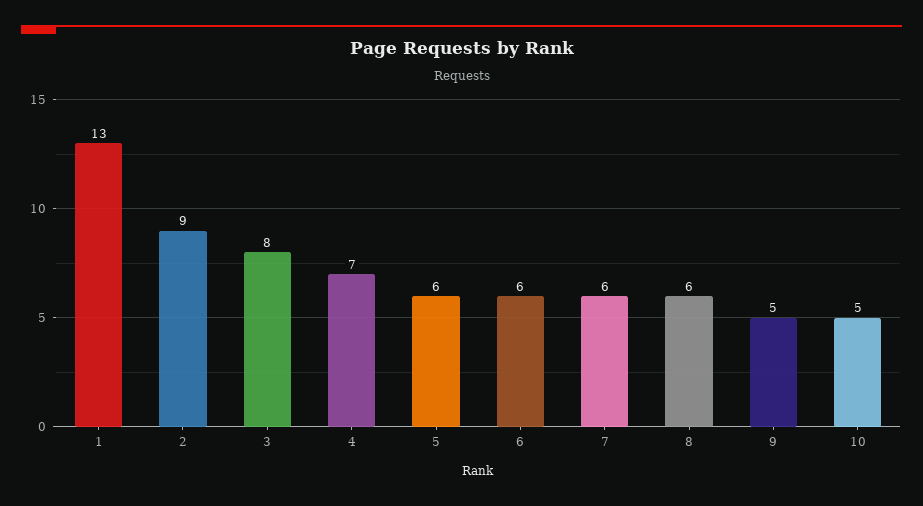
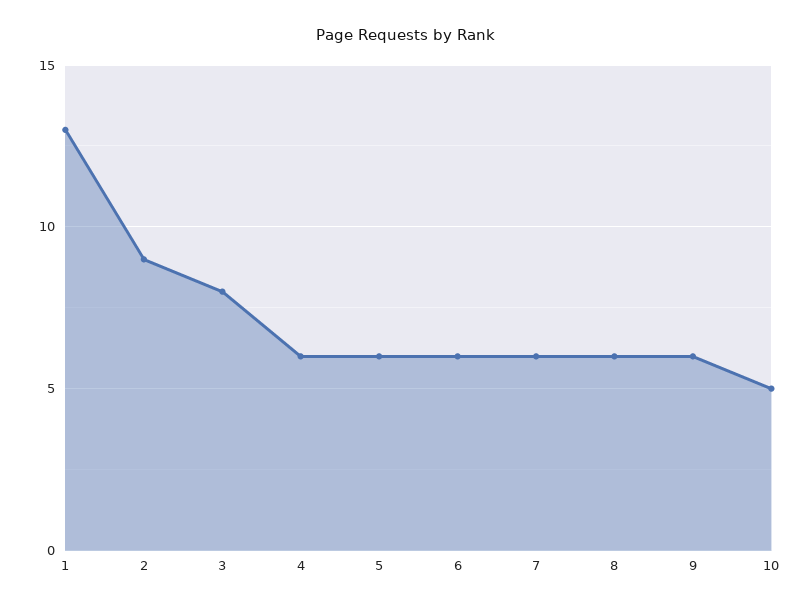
  {
    "1": 13,
    "2": 9,
    "3": 8,
-   "4": 7,
+   "4": 6,
    "5": 6,
    "6": 6,
    "7": 6,
    "8": 6,
-   "9": 5,
+   "9": 6,
    "10": 5
  }

